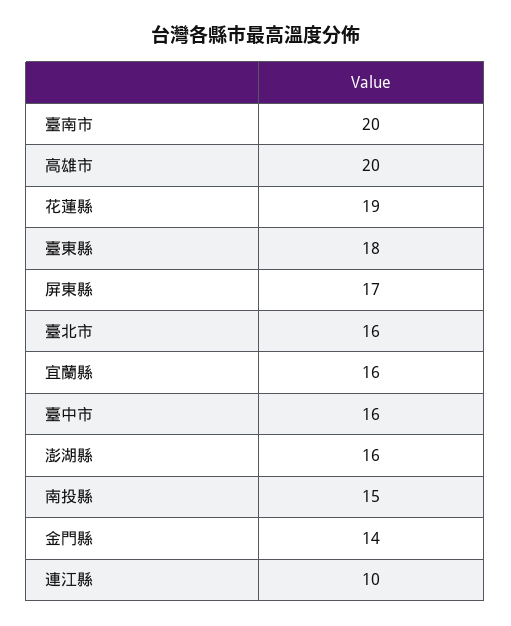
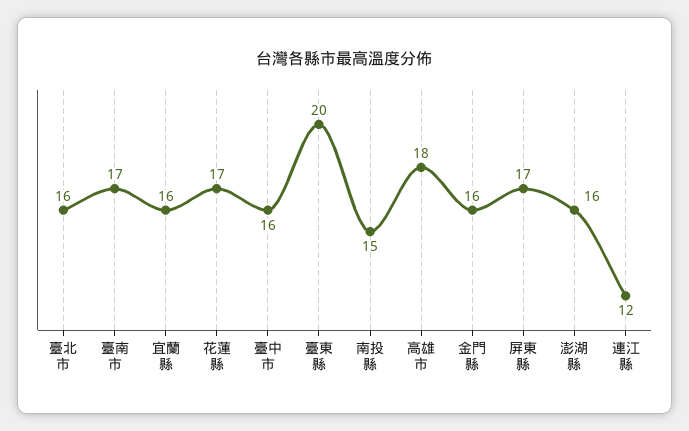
  {
-   "臺南市": 20,
+   "臺南市": 17,
-   "高雄市": 20,
+   "高雄市": 18,
-   "花蓮縣": 19,
+   "花蓮縣": 17,
-   "臺東縣": 18,
+   "臺東縣": 20,
    "屏東縣": 17,
    "臺北市": 16,
    "宜蘭縣": 16,
    "臺中市": 16,
    "澎湖縣": 16,
    "南投縣": 15,
-   "金門縣": 14,
+   "金門縣": 16,
-   "連江縣": 10
+   "連江縣": 12
  }

